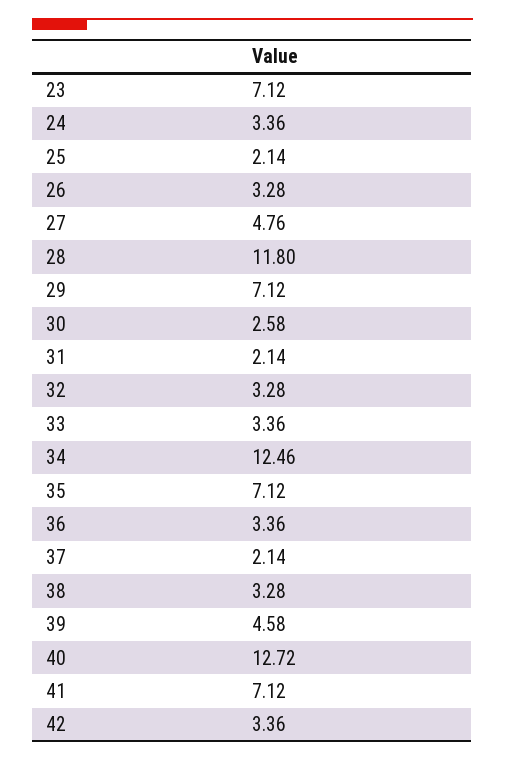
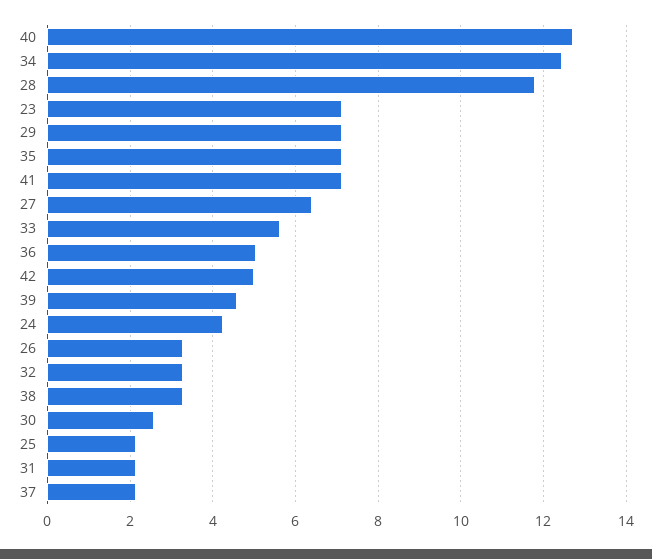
  {
    "23": 7.12,
-   "24": 3.36,
+   "24": 4.2,
    "25": 2.14,
    "26": 3.28,
-   "27": 4.76,
+   "27": 6.4,
    "28": 11.8,
    "29": 7.12,
    "30": 2.58,
    "31": 2.14,
    "32": 3.28,
-   "33": 3.36,
+   "33": 5.6,
    "34": 12.46,
    "35": 7.12,
-   "36": 3.36,
+   "36": 5,
    "37": 2.14,
    "38": 3.28,
    "39": 4.58,
    "40": 12.72,
    "41": 7.12,
-   "42": 3.36
+   "42": 5
  }

